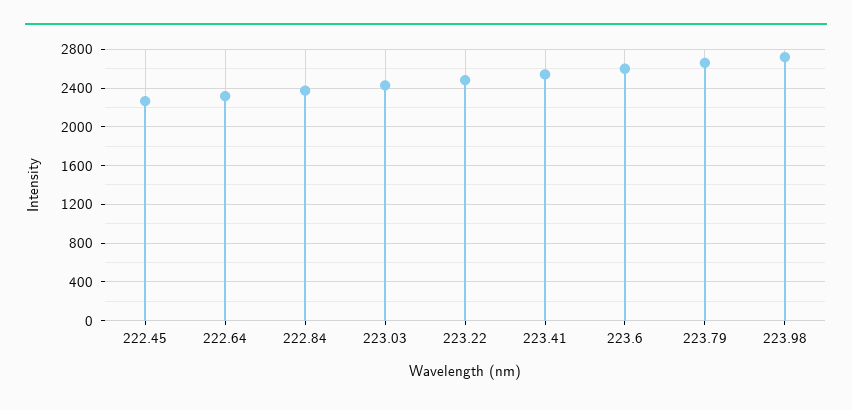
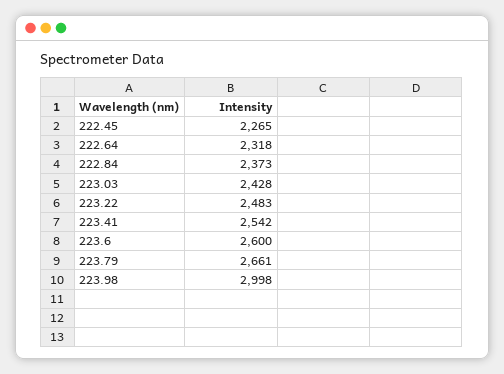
  {
    "222.45": 2265,
    "222.64": 2318,
    "222.84": 2373,
    "223.03": 2428,
    "223.22": 2483,
    "223.41": 2542,
    "223.6": 2600,
    "223.79": 2661,
-   "223.98": 2700
+   "223.98": 2998
  }

